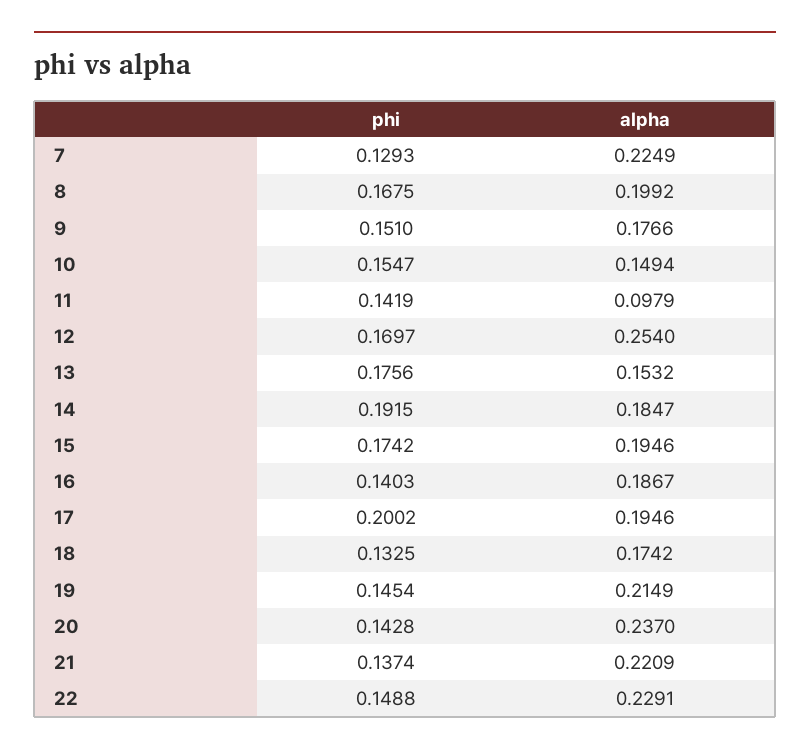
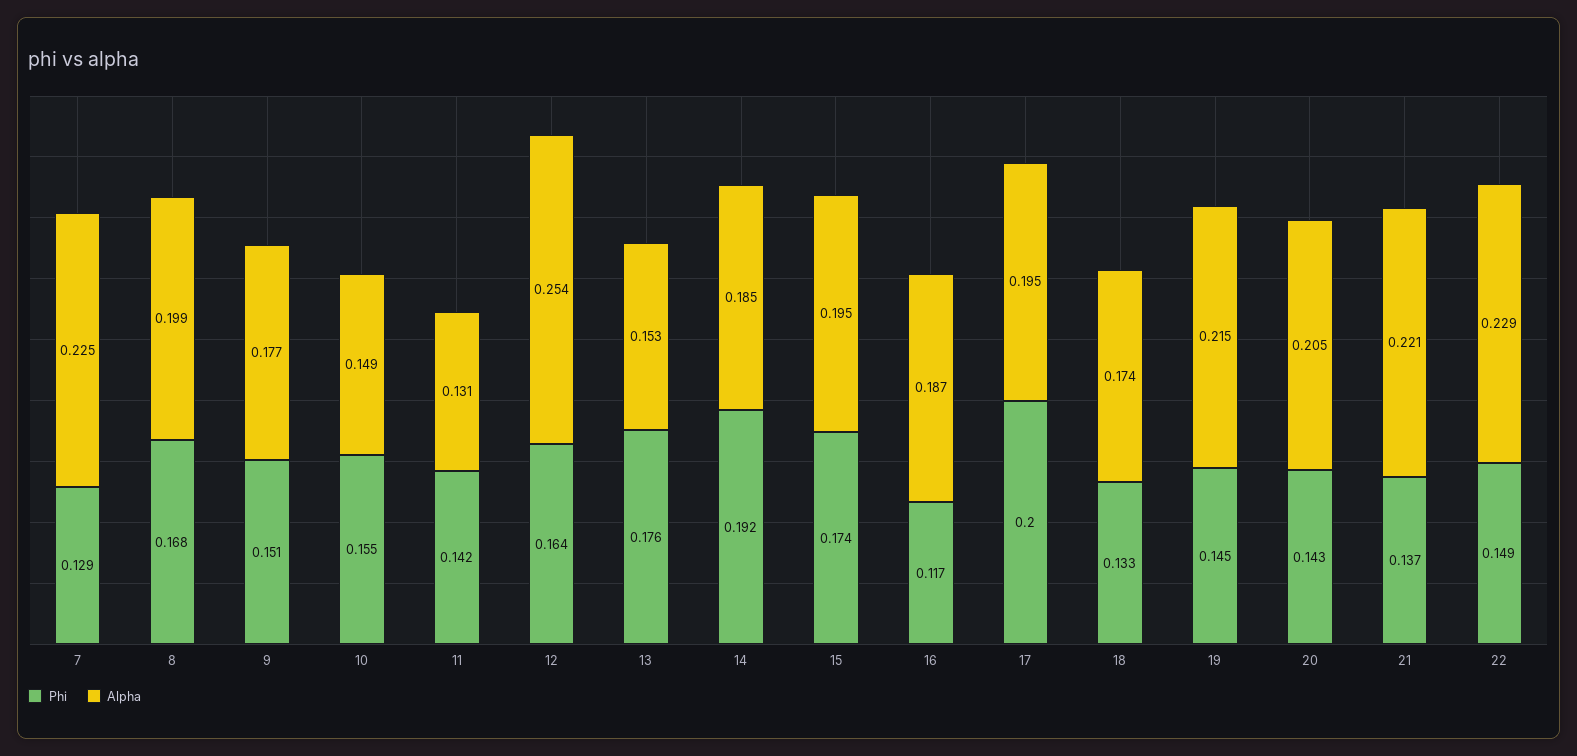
  {
    "phi": {
      "7": 0.1293,
      "8": 0.1675,
      "9": 0.151,
      "10": 0.1547,
      "11": 0.1419,
-     "12": 0.1697,
+     "12": 0.164,
      "13": 0.1756,
      "14": 0.1915,
      "15": 0.1742,
-     "16": 0.1403,
+     "16": 0.117,
      "17": 0.2002,
      "18": 0.1325,
      "19": 0.1454,
      "20": 0.1428,
      "21": 0.1374,
      "22": 0.1488
    },
    "alpha": {
      "7": 0.2249,
      "8": 0.1992,
      "9": 0.1766,
      "10": 0.1494,
-     "11": 0.0979,
+     "11": 0.131,
      "12": 0.254,
      "13": 0.1532,
      "14": 0.1847,
      "15": 0.1946,
      "16": 0.1867,
      "17": 0.1946,
      "18": 0.1742,
      "19": 0.2149,
-     "20": 0.237,
+     "20": 0.205,
      "21": 0.2209,
      "22": 0.2291
    }
  }

